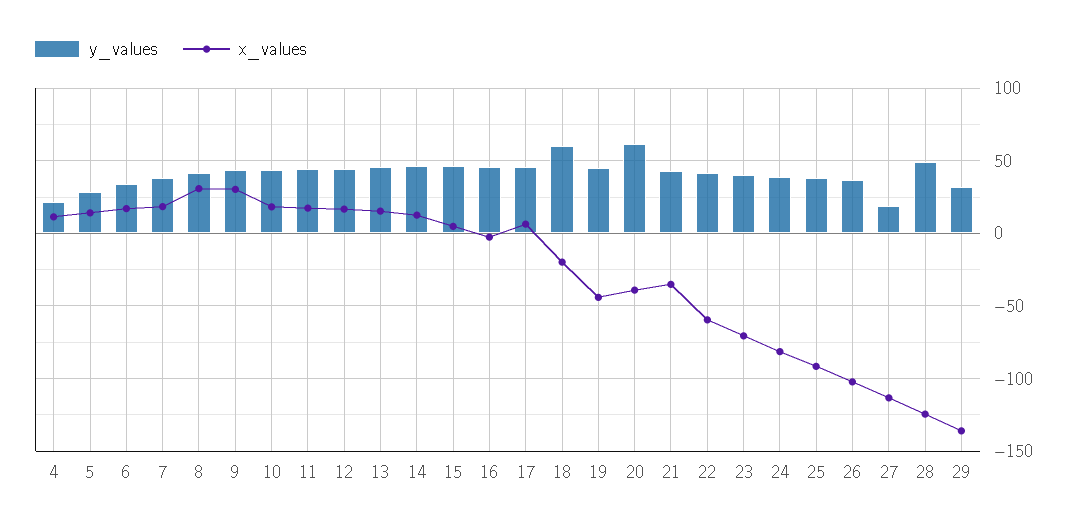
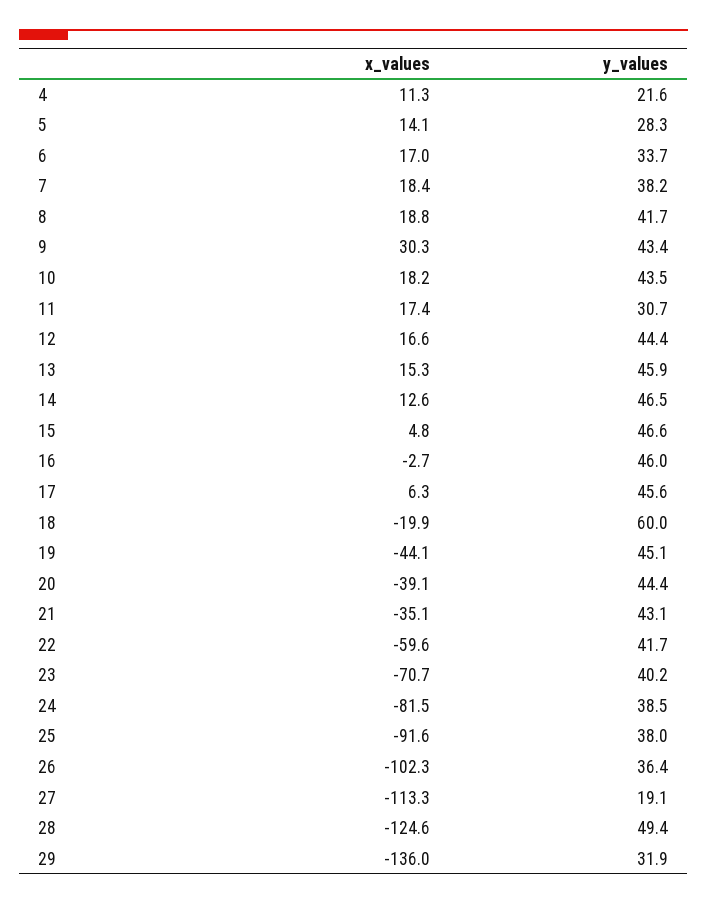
  {
    "y_values": {
      "4": 21.6,
      "5": 28.3,
      "6": 33.7,
      "7": 38.2,
      "8": 41.7,
      "9": 43.4,
      "10": 43.5,
-     "11": 45,
+     "11": 30.7,
      "12": 44.4,
      "13": 45.9,
      "14": 46.5,
      "15": 46.6,
      "16": 46,
      "17": 45.6,
      "18": 60,
      "19": 45.1,
-     "20": 60,
+     "20": 44.4,
      "21": 43.1,
      "22": 41.7,
      "23": 40.2,
      "24": 38.5,
      "25": 38,
      "26": 36.4,
      "27": 19.1,
      "28": 49.4,
      "29": 31.9
    },
    "x_values": {
      "4": 11.3,
      "5": 14.1,
      "6": 17,
      "7": 18.4,
-     "8": 30,
+     "8": 18.8,
      "9": 30.3,
      "10": 18.2,
      "11": 17.4,
      "12": 16.6,
      "13": 15.3,
      "14": 12.6,
      "15": 4.8,
      "16": -2.7,
      "17": 6.3,
      "18": -19.9,
      "19": -44.1,
      "20": -39.1,
      "21": -35.1,
      "22": -59.6,
      "23": -70.7,
      "24": -81.5,
      "25": -91.6,
      "26": -102.3,
      "27": -113.3,
      "28": -124.6,
      "29": -136
    }
  }

